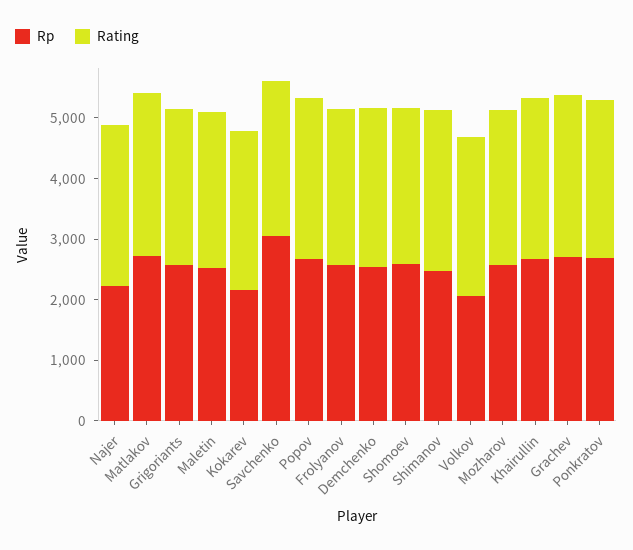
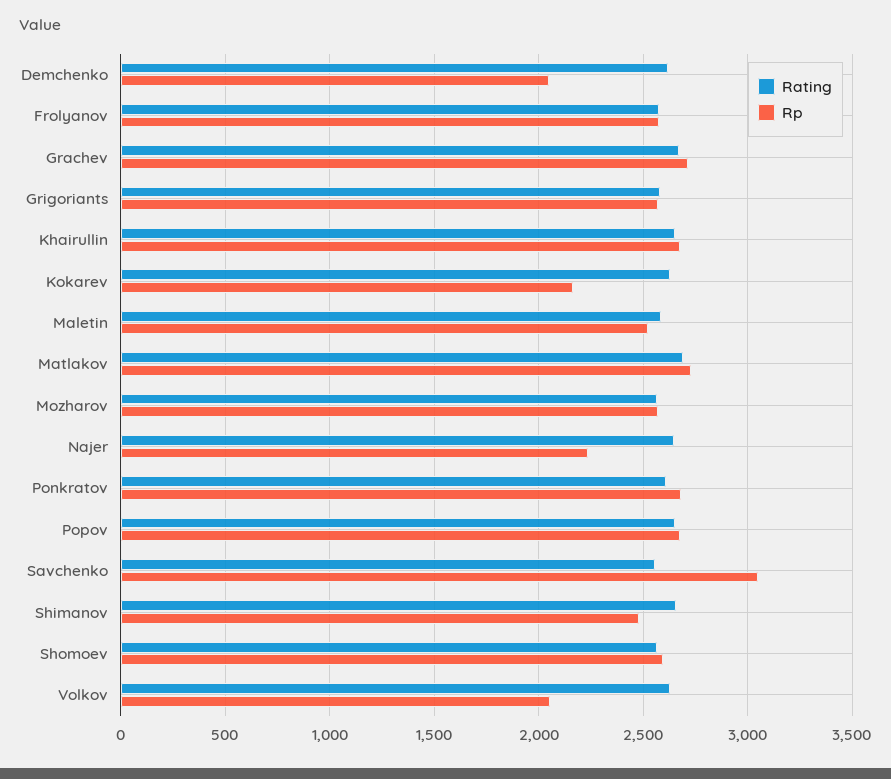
  {
    "Rp": {
      "Najer": 2250,
      "Matlakov": 2750,
      "Grigoriants": 2550,
      "Maletin": 2500,
      "Kokarev": 2150,
      "Savchenko": 3050,
      "Popov": 2700,
      "Frolyanov": 2600,
-     "Demchenko": 2600,
+     "Demchenko": 2050,
      "Shomoev": 2600,
      "Shimanov": 2500,
      "Volkov": 2050,
      "Mozharov": 2550,
      "Khairullin": 2700,
      "Grachev": 2700,
      "Ponkratov": 2700
    },
    "Rating": {
      "Najer": 2650,
      "Matlakov": 2700,
      "Grigoriants": 2600,
      "Maletin": 2600,
      "Kokarev": 2650,
      "Savchenko": 2550,
      "Popov": 2650,
      "Frolyanov": 2600,
      "Demchenko": 2600,
      "Shomoev": 2550,
      "Shimanov": 2650,
      "Volkov": 2650,
      "Mozharov": 2550,
      "Khairullin": 2650,
      "Grachev": 2650,
      "Ponkratov": 2600
    }
  }

